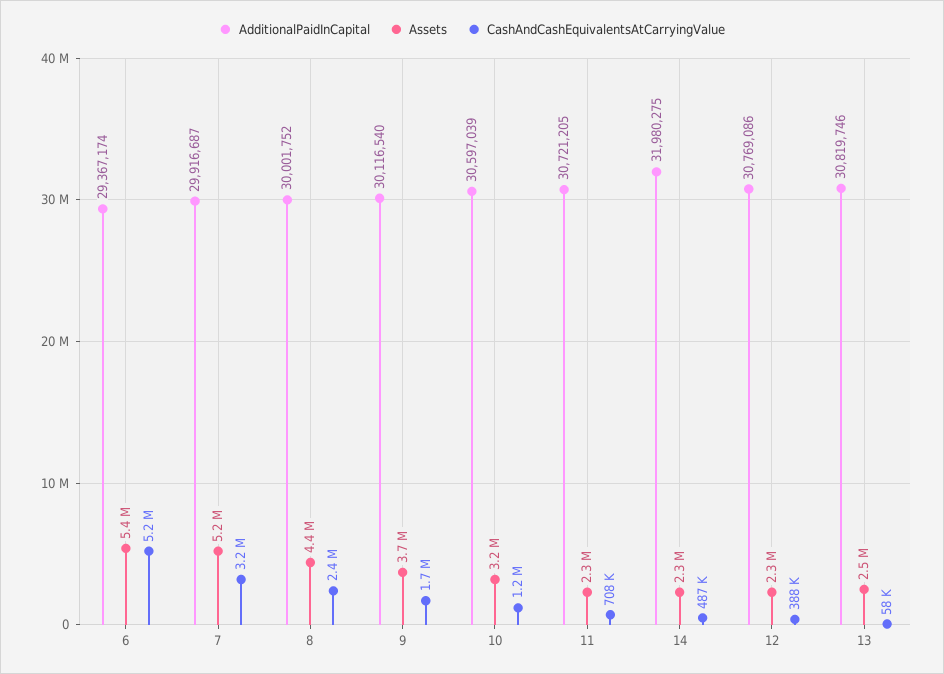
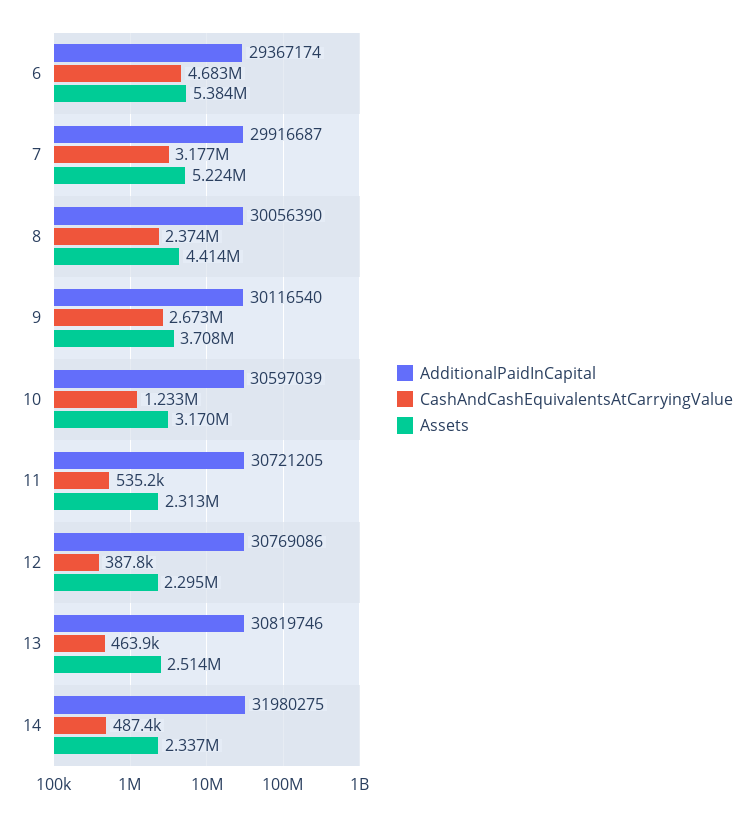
  {
    "AdditionalPaidInCapital": {
      "6": 29367174,
      "7": 29916687,
-     "8": 30001752,
+     "8": 30056390,
      "9": 30116540,
      "10": 30597039,
      "11": 30721205,
      "14": 31980275,
      "12": 30769086,
      "13": 30819746
    },
    "Assets": {
      "6": 5384000,
      "7": 5224000,
      "8": 4414000,
      "9": 3708000,
      "10": 3170000,
      "11": 2313000,
      "14": 2337000,
      "12": 2295000,
      "13": 2514000
    },
    "CashAndCashEquivalentsAtCarryingValue": {
-     "6": 5200000,
+     "6": 4683000,
      "7": 3177000,
      "8": 2374000,
-     "9": 1700000,
+     "9": 2673000,
      "10": 1233000,
-     "11": 708000,
+     "11": 535200,
      "14": 487400,
      "12": 387800,
-     "13": 58000
+     "13": 463900
    }
  }

